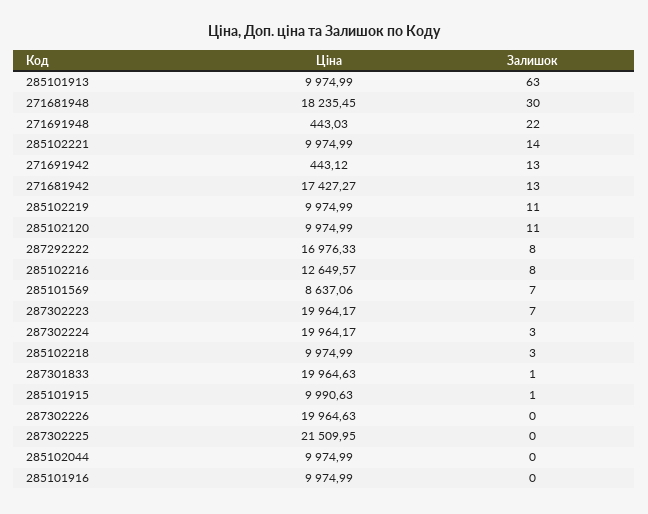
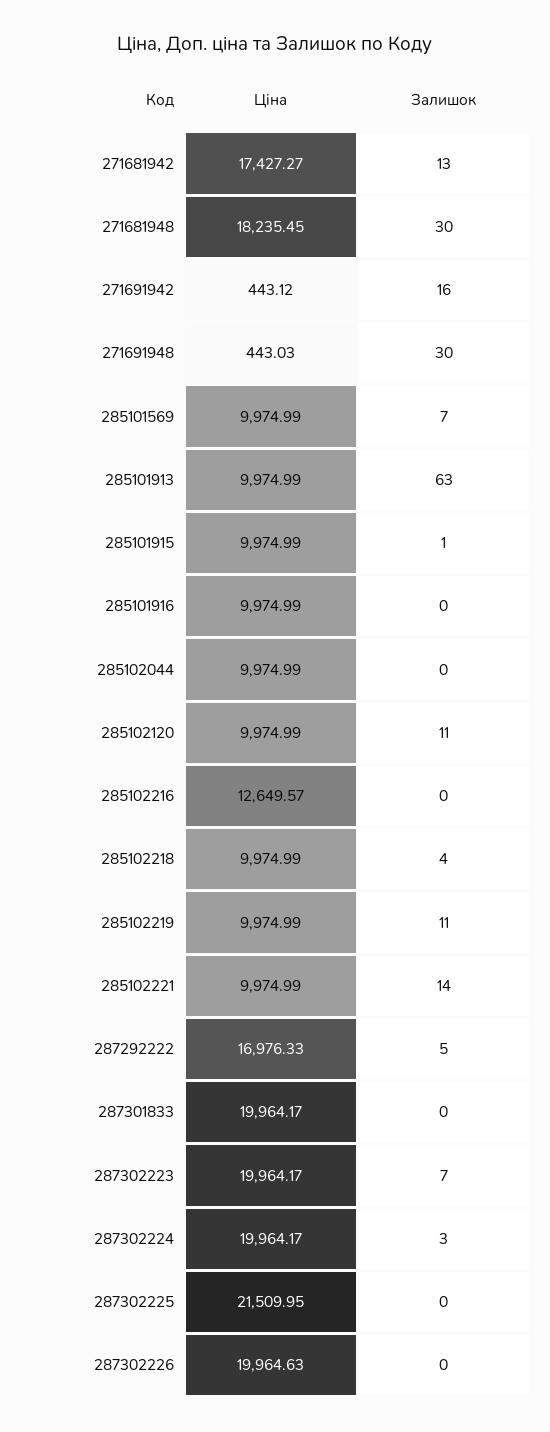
  {
    "Ціна": {
      "285101913": 9974.99,
      "271681948": 18235.45,
      "271691948": 443.03,
      "285102221": 9974.99,
      "271691942": 443.12,
      "271681942": 17427.27,
      "285102219": 9974.99,
      "285102120": 9974.99,
      "287292222": 16976.33,
      "285102216": 12649.57,
-     "285101569": 8637.06,
+     "285101569": 9974.99,
      "287302223": 19964.17,
      "287302224": 19964.17,
      "285102218": 9974.99,
-     "287301833": 19964.63,
+     "287301833": 19964.17,
-     "285101915": 9990.63,
+     "285101915": 9974.99,
      "287302226": 19964.63,
      "287302225": 21509.95,
      "285102044": 9974.99,
      "285101916": 9974.99
    },
    "Залишок": {
      "285101913": 63,
      "271681948": 30,
-     "271691948": 22,
+     "271691948": 30,
      "285102221": 14,
-     "271691942": 13,
+     "271691942": 16,
      "271681942": 13,
      "285102219": 11,
      "285102120": 11,
-     "287292222": 8,
+     "287292222": 5,
-     "285102216": 8,
+     "285102216": 0,
      "285101569": 7,
      "287302223": 7,
      "287302224": 3,
-     "285102218": 3,
+     "285102218": 4,
-     "287301833": 1,
+     "287301833": 0,
      "285101915": 1,
      "287302226": 0,
      "287302225": 0,
      "285102044": 0,
      "285101916": 0
    }
  }

